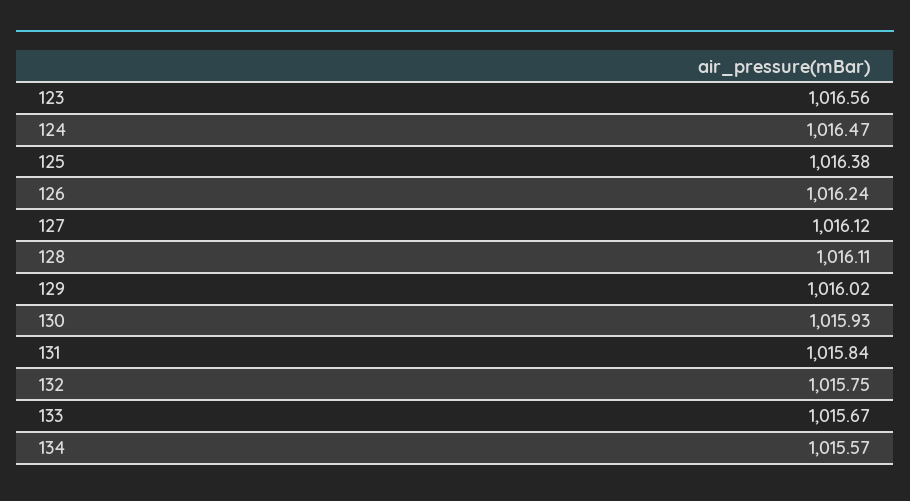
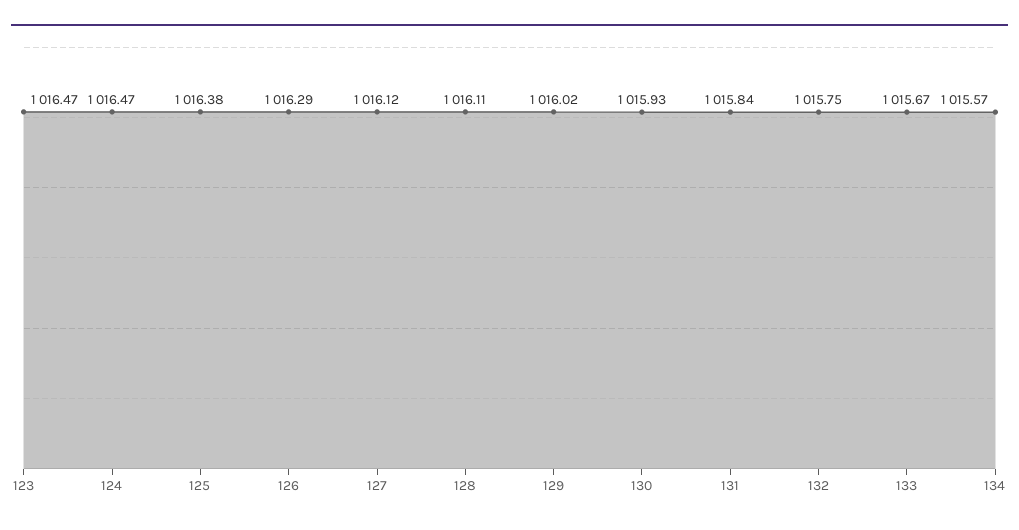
  {
-   "123": 1016.56,
+   "123": 1016.47,
    "124": 1016.47,
    "125": 1016.38,
-   "126": 1016.24,
+   "126": 1016.29,
    "127": 1016.12,
    "128": 1016.11,
    "129": 1016.02,
    "130": 1015.93,
    "131": 1015.84,
    "132": 1015.75,
    "133": 1015.67,
    "134": 1015.57
  }

